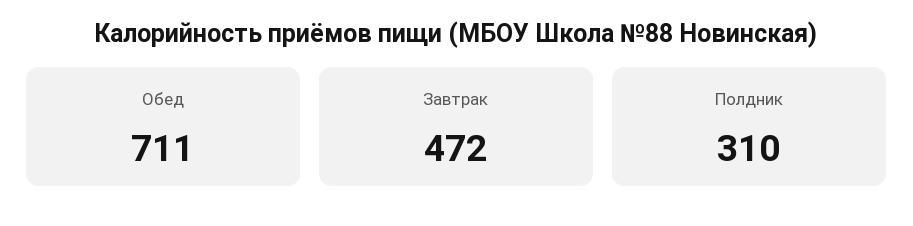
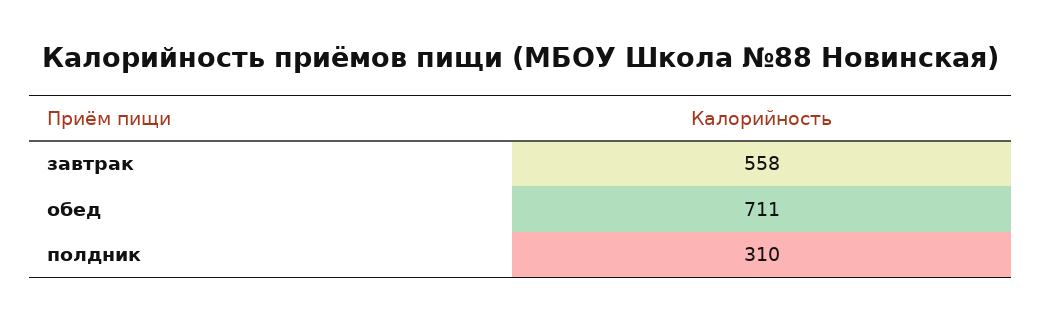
  {
    "Обед": 711,
-   "Завтрак": 472,
+   "Завтрак": 558,
    "Полдник": 310
  }

